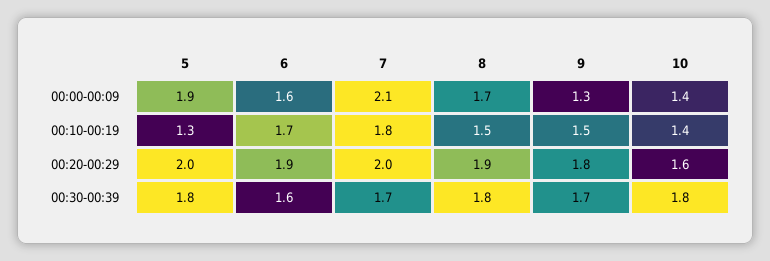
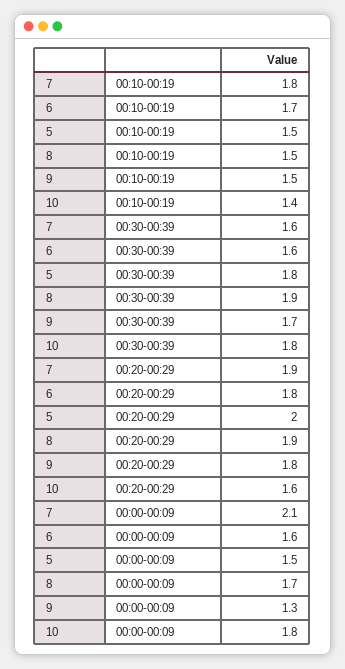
  {
    "5": {
-     "00:00-00:09": 1.9,
+     "00:00-00:09": 1.5,
-     "00:10-00:19": 1.3,
+     "00:10-00:19": 1.5,
      "00:20-00:29": 2,
      "00:30-00:39": 1.8
    },
    "6": {
      "00:00-00:09": 1.6,
      "00:10-00:19": 1.7,
-     "00:20-00:29": 1.9,
+     "00:20-00:29": 1.8,
      "00:30-00:39": 1.6
    },
    "7": {
      "00:00-00:09": 2.1,
      "00:10-00:19": 1.8,
-     "00:20-00:29": 2,
+     "00:20-00:29": 1.9,
-     "00:30-00:39": 1.7
+     "00:30-00:39": 1.6
    },
    "8": {
      "00:00-00:09": 1.7,
      "00:10-00:19": 1.5,
      "00:20-00:29": 1.9,
-     "00:30-00:39": 1.8
+     "00:30-00:39": 1.9
    },
    "9": {
      "00:00-00:09": 1.3,
      "00:10-00:19": 1.5,
      "00:20-00:29": 1.8,
      "00:30-00:39": 1.7
    },
    "10": {
-     "00:00-00:09": 1.4,
+     "00:00-00:09": 1.8,
      "00:10-00:19": 1.4,
      "00:20-00:29": 1.6,
      "00:30-00:39": 1.8
    }
  }

